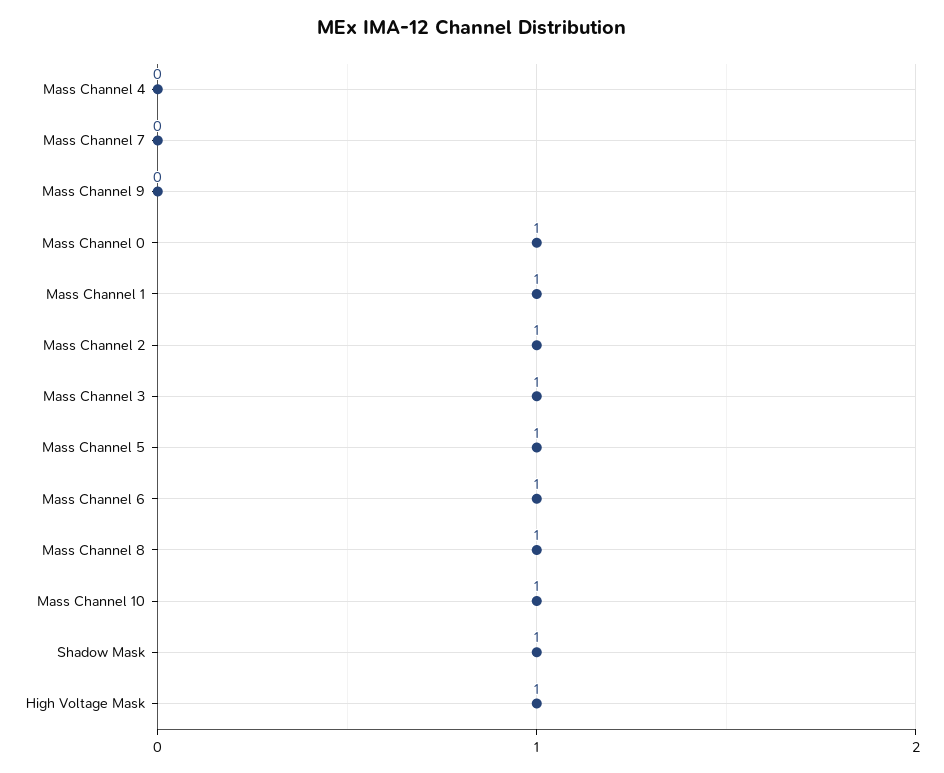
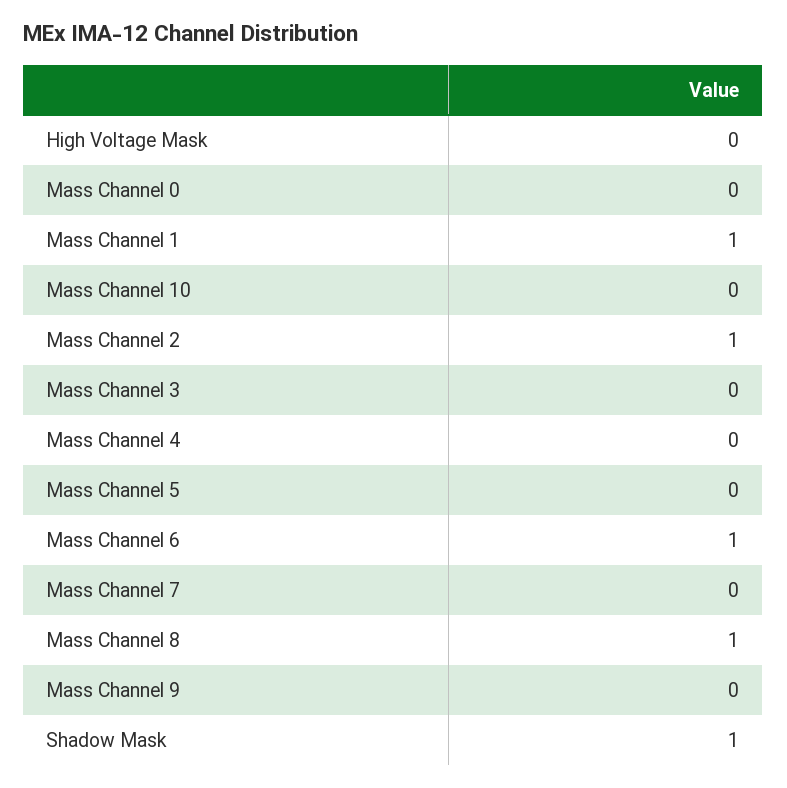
  {
    "Mass Channel 4": 0,
    "Mass Channel 7": 0,
    "Mass Channel 9": 0,
-   "Mass Channel 0": 1,
+   "Mass Channel 0": 0,
    "Mass Channel 1": 1,
    "Mass Channel 2": 1,
-   "Mass Channel 3": 1,
+   "Mass Channel 3": 0,
-   "Mass Channel 5": 1,
+   "Mass Channel 5": 0,
    "Mass Channel 6": 1,
    "Mass Channel 8": 1,
-   "Mass Channel 10": 1,
+   "Mass Channel 10": 0,
    "Shadow Mask": 1,
-   "High Voltage Mask": 1
+   "High Voltage Mask": 0
  }

